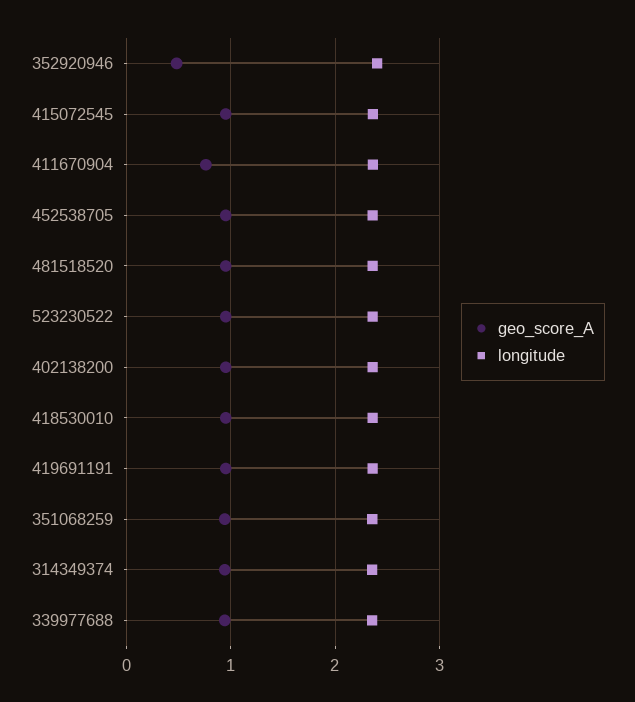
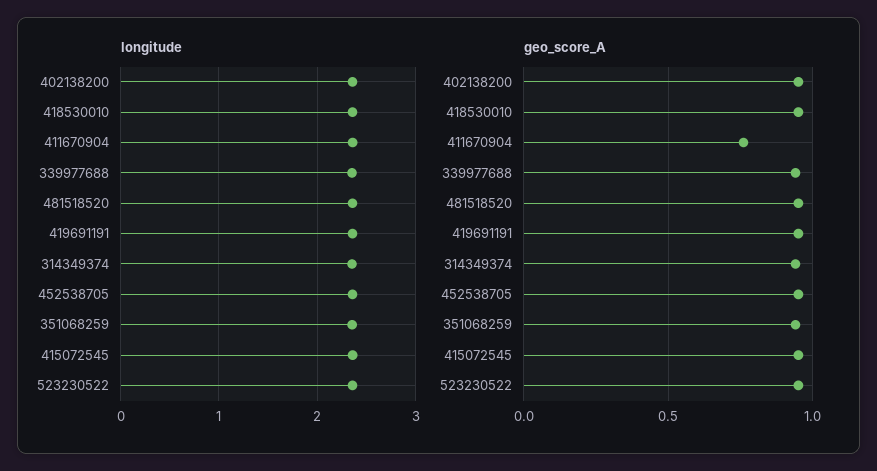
  {
    "geo_score_A": {
-     "352920946": 0.5,
      "415072545": 0.95,
      "411670904": 0.75,
      "452538705": 0.95,
      "481518520": 0.95,
      "523230522": 0.95,
      "402138200": 0.95,
      "418530010": 0.95,
      "419691191": 0.95,
      "351068259": 0.95,
      "314349374": 0.95,
      "339977688": 0.95
    },
    "longitude": {
-     "352920946": 2.4,
      "415072545": 2.4,
      "411670904": 2.4,
      "452538705": 2.4,
      "481518520": 2.4,
      "523230522": 2.4,
      "402138200": 2.4,
      "418530010": 2.4,
      "419691191": 2.4,
      "351068259": 2.4,
      "314349374": 2.4,
      "339977688": 2.4
    }
  }

